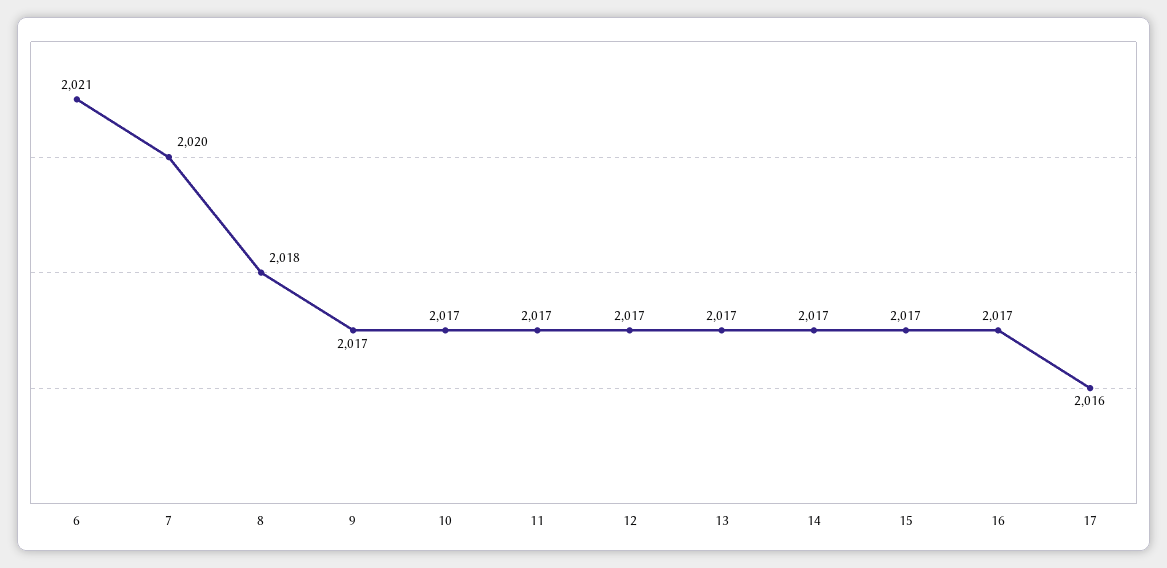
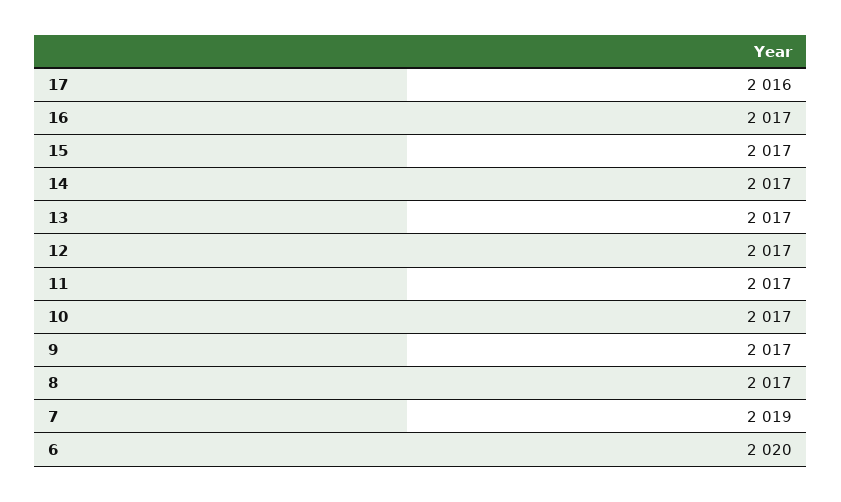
  {
-   "6": 2021,
+   "6": 2020,
-   "7": 2020,
+   "7": 2019,
-   "8": 2018,
+   "8": 2017,
    "9": 2017,
    "10": 2017,
    "11": 2017,
    "12": 2017,
    "13": 2017,
    "14": 2017,
    "15": 2017,
    "16": 2017,
    "17": 2016
  }

